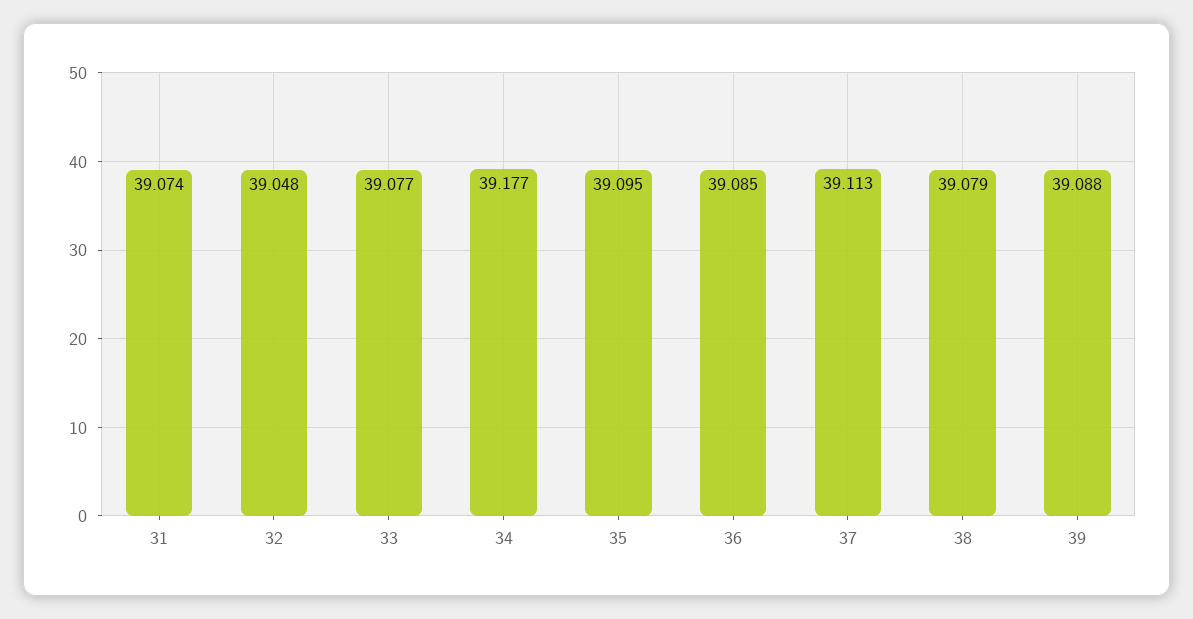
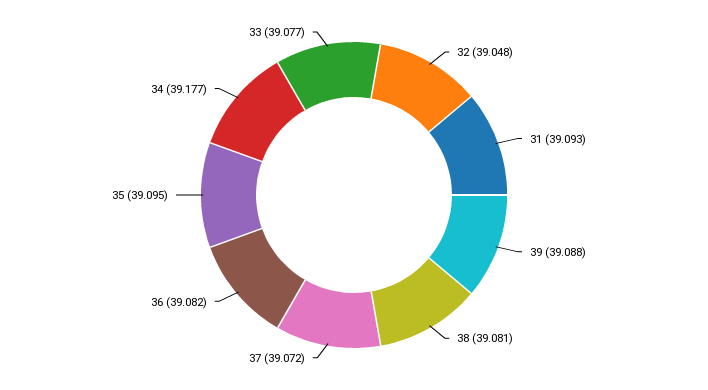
  {
-   "31": 39.074,
+   "31": 39.093,
    "32": 39.048,
    "33": 39.077,
    "34": 39.177,
    "35": 39.095,
-   "36": 39.085,
+   "36": 39.082,
-   "37": 39.113,
+   "37": 39.072,
-   "38": 39.079,
+   "38": 39.081,
    "39": 39.088
  }

